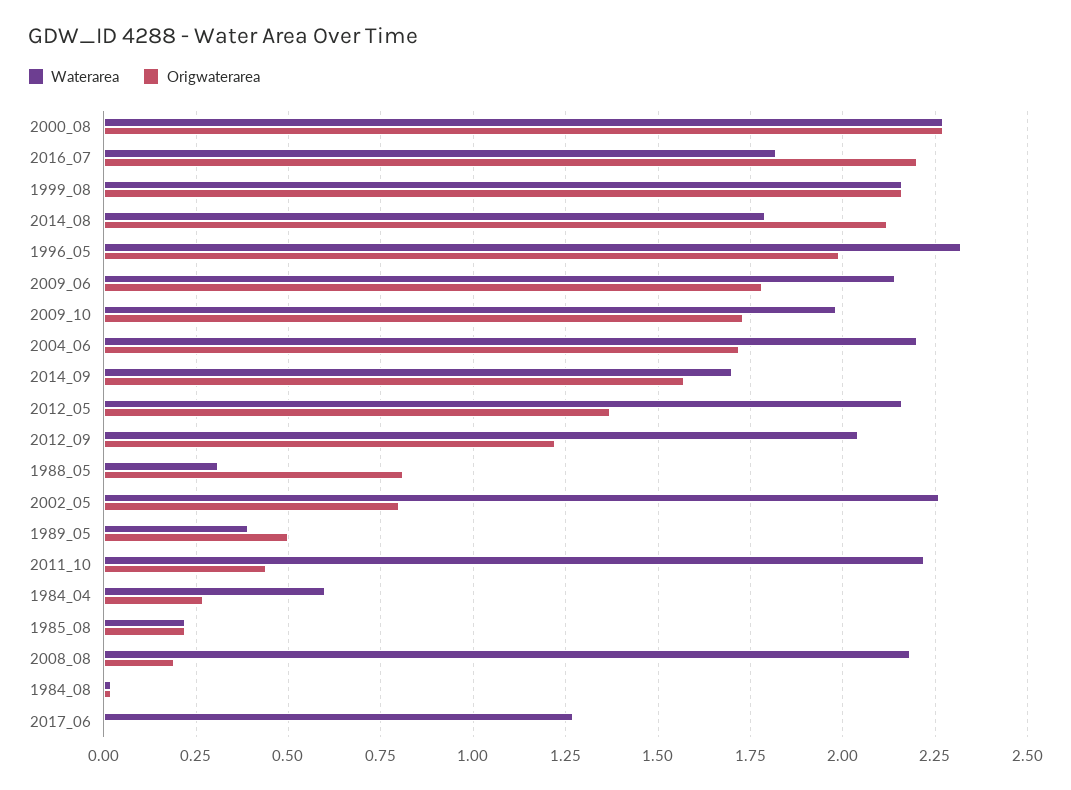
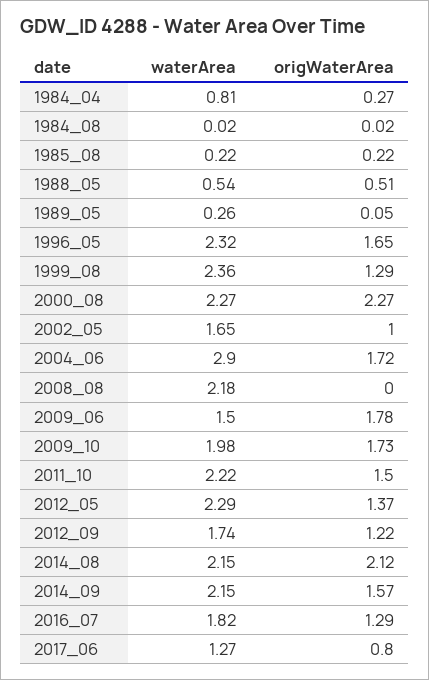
  {
    "Waterarea": {
      "2000_08": 2.27,
      "2016_07": 1.82,
-     "1999_08": 2.15,
+     "1999_08": 2.36,
-     "2014_08": 1.8,
+     "2014_08": 2.15,
      "1996_05": 2.32,
-     "2009_06": 2.15,
+     "2009_06": 1.5,
      "2009_10": 1.98,
-     "2004_06": 2.2,
+     "2004_06": 2.9,
-     "2014_09": 1.7,
+     "2014_09": 2.15,
-     "2012_05": 2.15,
+     "2012_05": 2.29,
-     "2012_09": 2.05,
+     "2012_09": 1.74,
-     "1988_05": 0.3,
+     "1988_05": 0.54,
-     "2002_05": 2.25,
+     "2002_05": 1.65,
-     "1989_05": 0.4,
+     "1989_05": 0.26,
      "2011_10": 2.22,
-     "1984_04": 0.6,
+     "1984_04": 0.81,
      "1985_08": 0.22,
      "2008_08": 2.18,
      "1984_08": 0.02,
      "2017_06": 1.27
    },
    "Origwaterarea": {
      "2000_08": 2.27,
-     "2016_07": 2.2,
+     "2016_07": 1.29,
-     "1999_08": 2.15,
+     "1999_08": 1.29,
      "2014_08": 2.12,
-     "1996_05": 2,
+     "1996_05": 1.65,
      "2009_06": 1.78,
      "2009_10": 1.73,
      "2004_06": 1.72,
      "2014_09": 1.57,
      "2012_05": 1.37,
      "2012_09": 1.22,
-     "1988_05": 0.8,
+     "1988_05": 0.51,
-     "2002_05": 0.8,
+     "2002_05": 1,
-     "1989_05": 0.5,
+     "1989_05": 0.05,
-     "2011_10": 0.45,
+     "2011_10": 1.5,
      "1984_04": 0.27,
      "1985_08": 0.22,
-     "2008_08": 0.2,
+     "2008_08": 0,
      "1984_08": 0.02,
-     "2017_06": 0
+     "2017_06": 0.8
    }
  }

